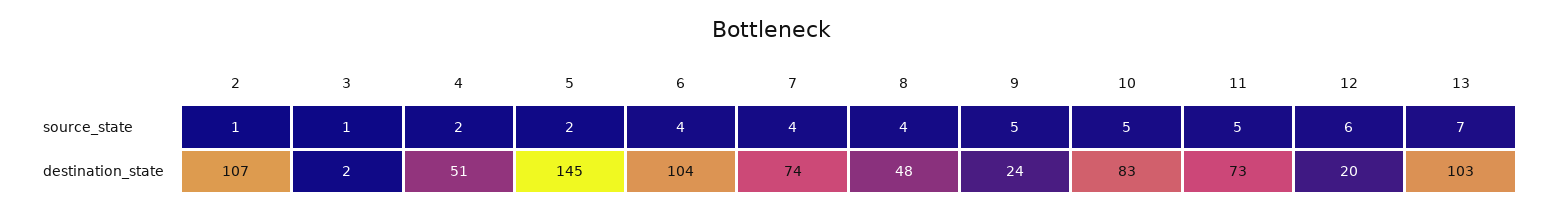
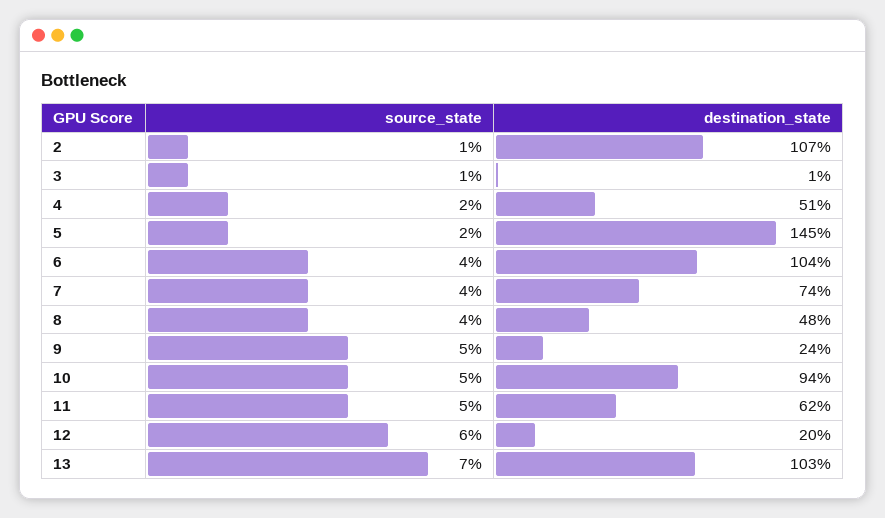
  {
    "2": {
      "source_state": 1,
      "destination_state": 107
    },
    "3": {
      "source_state": 1,
-     "destination_state": 2
+     "destination_state": 1
    },
    "4": {
      "source_state": 2,
      "destination_state": 51
    },
    "5": {
      "source_state": 2,
      "destination_state": 145
    },
    "6": {
      "source_state": 4,
      "destination_state": 104
    },
    "7": {
      "source_state": 4,
      "destination_state": 74
    },
    "8": {
      "source_state": 4,
      "destination_state": 48
    },
    "9": {
      "source_state": 5,
      "destination_state": 24
    },
    "10": {
      "source_state": 5,
-     "destination_state": 83
+     "destination_state": 94
    },
    "11": {
      "source_state": 5,
-     "destination_state": 73
+     "destination_state": 62
    },
    "12": {
      "source_state": 6,
      "destination_state": 20
    },
    "13": {
      "source_state": 7,
      "destination_state": 103
    }
  }

